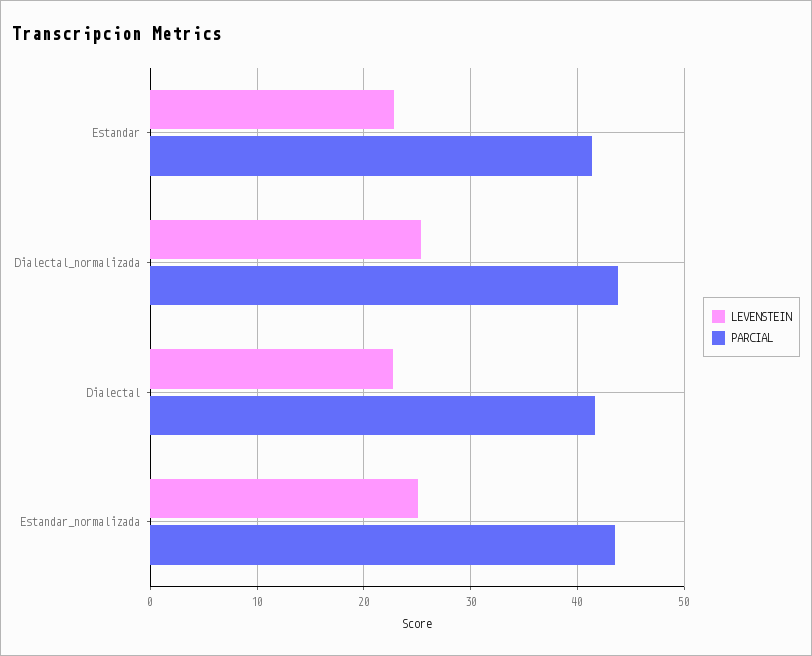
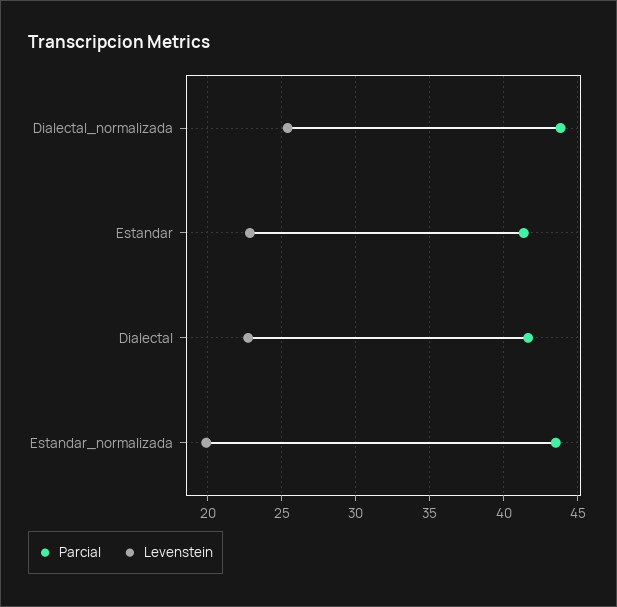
  {
    "LEVENSTEIN": {
      "Estandar": 23,
      "Dialectal_normalizada": 25.5,
      "Dialectal": 22.5,
-     "Estandar_normalizada": 25
+     "Estandar_normalizada": 20
    },
    "PARCIAL": {
      "Estandar": 41.5,
      "Dialectal_normalizada": 44,
      "Dialectal": 41.5,
      "Estandar_normalizada": 43.5
    }
  }

